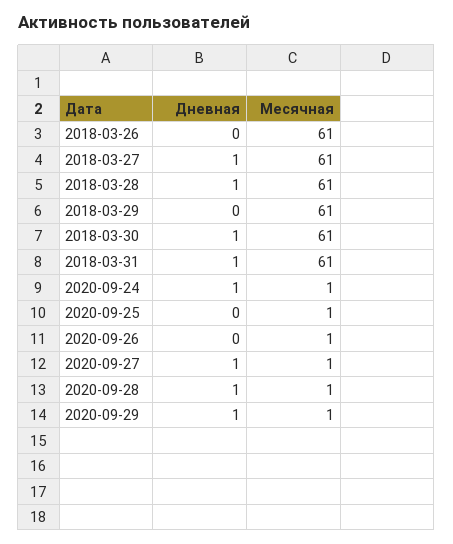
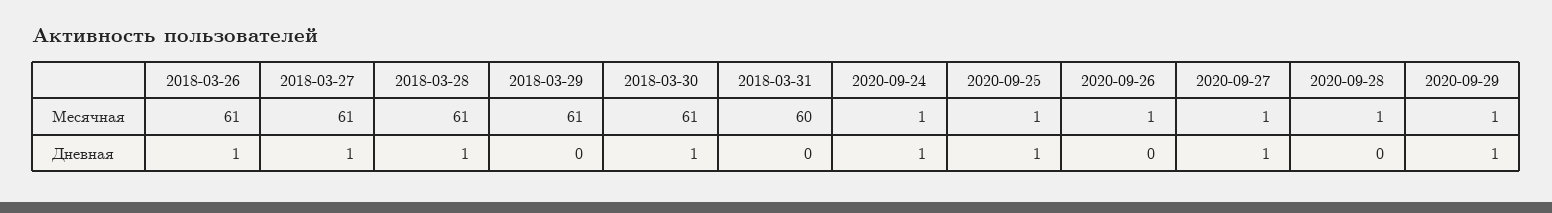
  {
    "Дневная": {
-     "2018-03-26": 0,
+     "2018-03-26": 1,
      "2018-03-27": 1,
      "2018-03-28": 1,
      "2018-03-29": 0,
      "2018-03-30": 1,
-     "2018-03-31": 1,
+     "2018-03-31": 0,
      "2020-09-24": 1,
-     "2020-09-25": 0,
+     "2020-09-25": 1,
      "2020-09-26": 0,
      "2020-09-27": 1,
-     "2020-09-28": 1,
+     "2020-09-28": 0,
      "2020-09-29": 1
    },
    "Месячная": {
      "2018-03-26": 61,
      "2018-03-27": 61,
      "2018-03-28": 61,
      "2018-03-29": 61,
      "2018-03-30": 61,
-     "2018-03-31": 61,
+     "2018-03-31": 60,
      "2020-09-24": 1,
      "2020-09-25": 1,
      "2020-09-26": 1,
      "2020-09-27": 1,
      "2020-09-28": 1,
      "2020-09-29": 1
    }
  }

